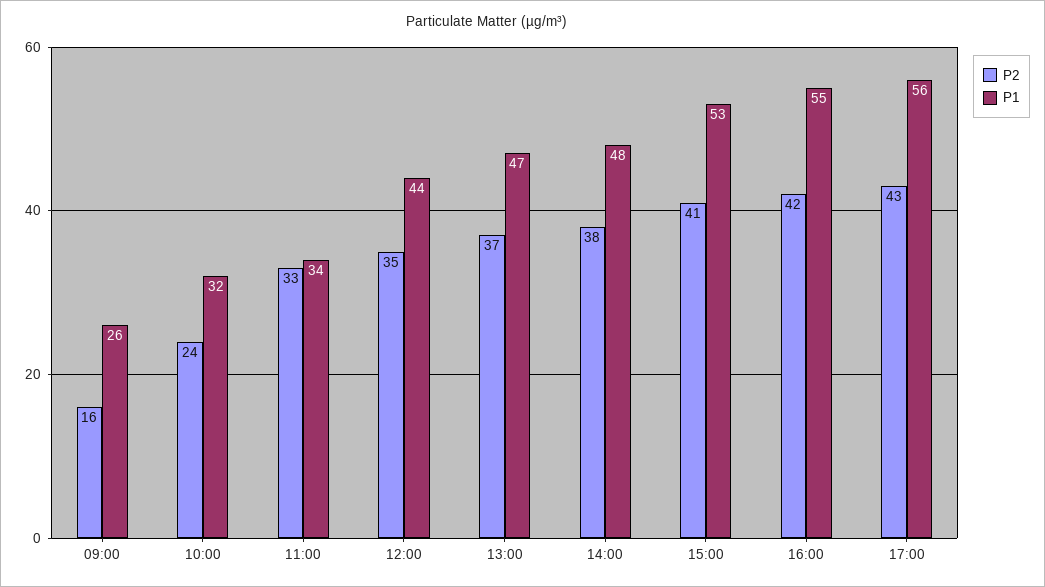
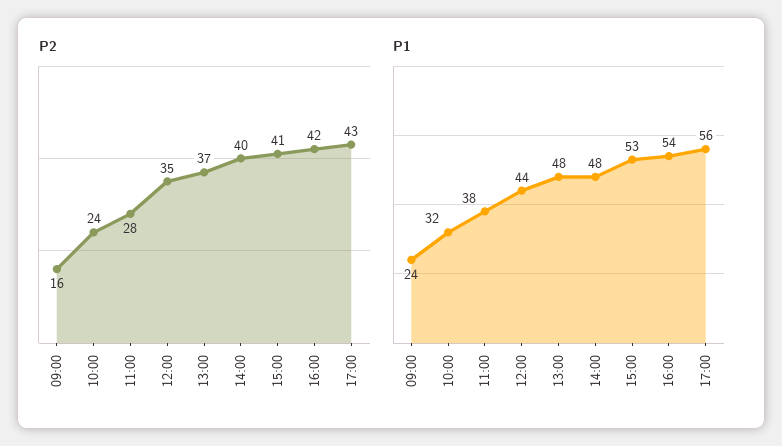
  {
    "P2": {
      "09:00": 16,
      "10:00": 24,
-     "11:00": 33,
+     "11:00": 28,
      "12:00": 35,
      "13:00": 37,
-     "14:00": 38,
+     "14:00": 40,
      "15:00": 41,
      "16:00": 42,
      "17:00": 43
    },
    "P1": {
-     "09:00": 26,
+     "09:00": 24,
      "10:00": 32,
-     "11:00": 34,
+     "11:00": 38,
      "12:00": 44,
-     "13:00": 47,
+     "13:00": 48,
      "14:00": 48,
      "15:00": 53,
-     "16:00": 55,
+     "16:00": 54,
      "17:00": 56
    }
  }

